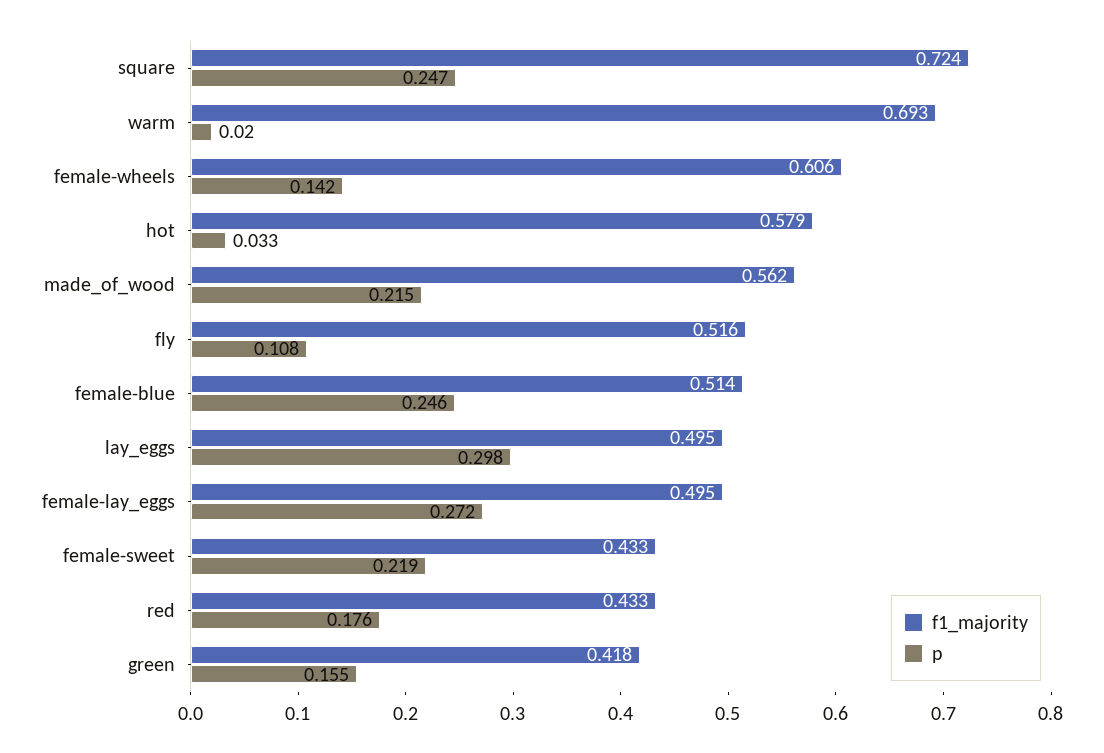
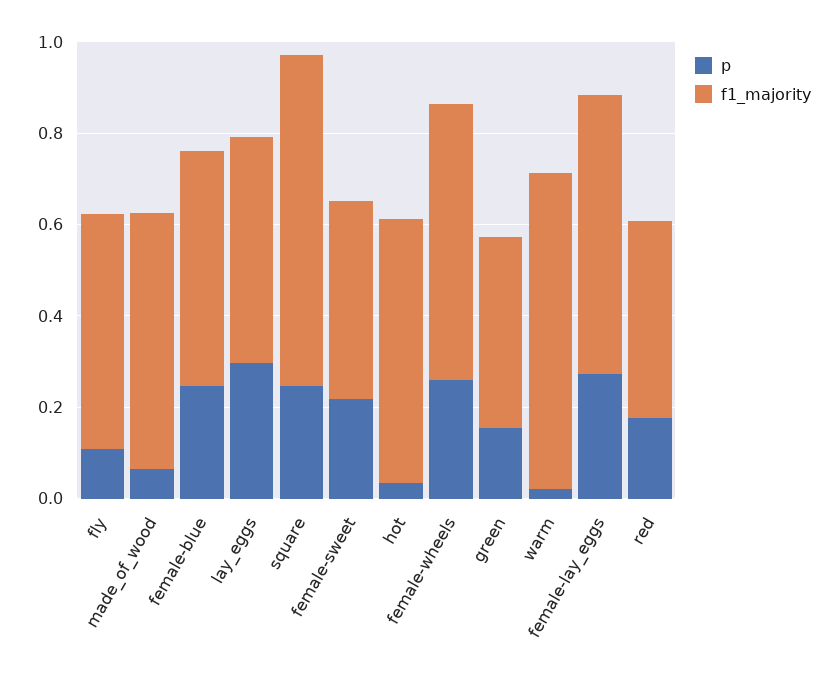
  {
    "f1_majority": {
      "square": 0.724,
      "warm": 0.693,
      "female-wheels": 0.606,
      "hot": 0.579,
      "made_of_wood": 0.562,
      "fly": 0.516,
      "female-blue": 0.514,
      "lay_eggs": 0.495,
-     "female-lay_eggs": 0.495,
+     "female-lay_eggs": 0.6,
      "female-sweet": 0.433,
      "red": 0.433,
      "green": 0.418
    },
    "p": {
      "square": 0.247,
      "warm": 0.02,
-     "female-wheels": 0.142,
+     "female-wheels": 0.25,
      "hot": 0.033,
-     "made_of_wood": 0.215,
+     "made_of_wood": 0.05,
      "fly": 0.108,
      "female-blue": 0.246,
      "lay_eggs": 0.298,
      "female-lay_eggs": 0.272,
      "female-sweet": 0.219,
      "red": 0.176,
      "green": 0.155
    }
  }

